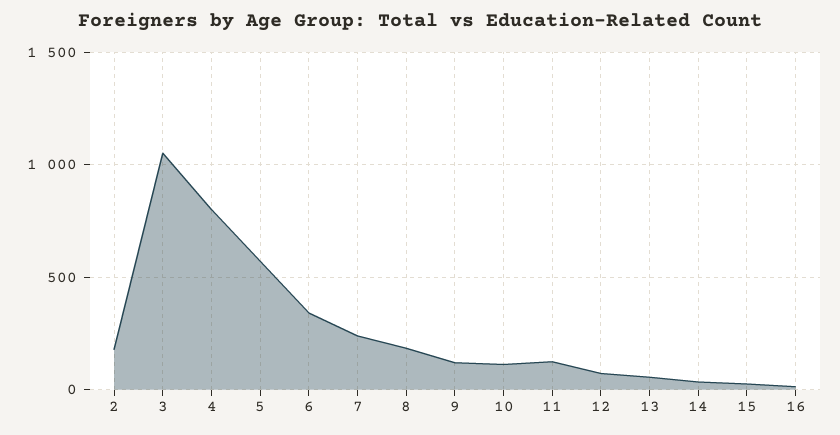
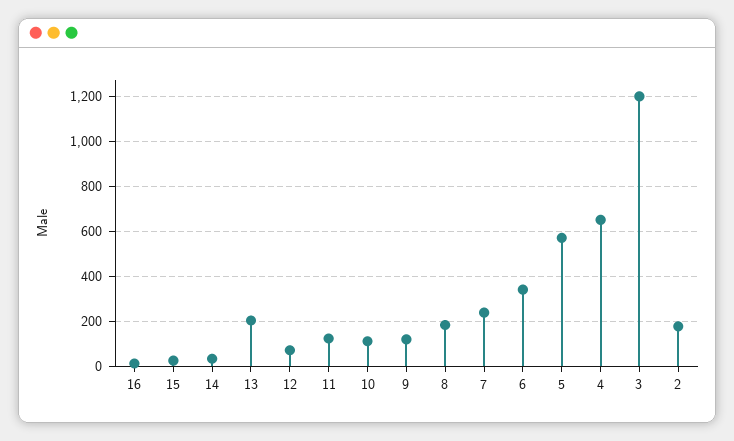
  {
    "2": 200,
-   "3": 1050,
+   "3": 1200,
-   "4": 800,
+   "4": 650,
    "5": 550,
    "6": 350,
    "7": 250,
    "8": 200,
    "9": 100,
    "10": 100,
    "11": 100,
    "12": 50,
-   "13": 50,
+   "13": 200,
    "14": 50,
    "15": 50,
    "16": 0
  }

